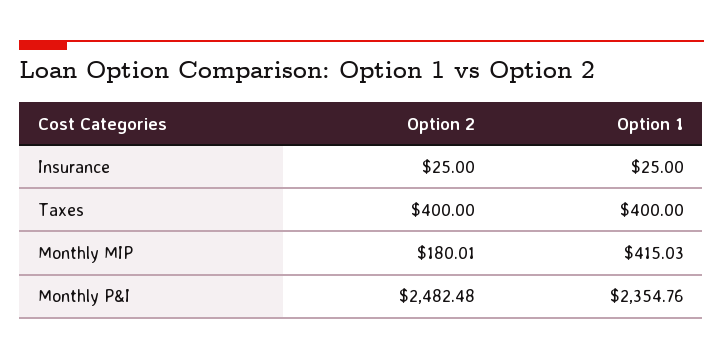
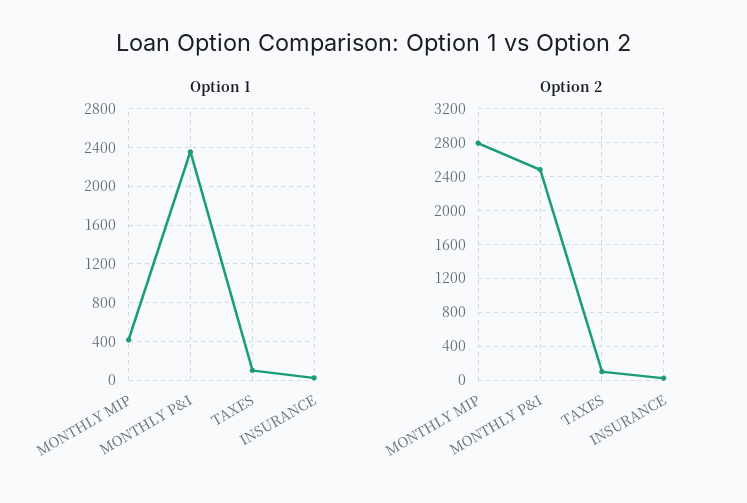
  {
    "Option 2": {
      "Insurance": 25,
-     "Taxes": 400,
+     "Taxes": 100,
-     "Monthly MIP": 180.01,
+     "Monthly MIP": 2800,
      "Monthly P&I": 2482.48
    },
    "Option 1": {
      "Insurance": 25,
-     "Taxes": 400,
+     "Taxes": 100,
      "Monthly MIP": 415.03,
      "Monthly P&I": 2354.76
    }
  }

